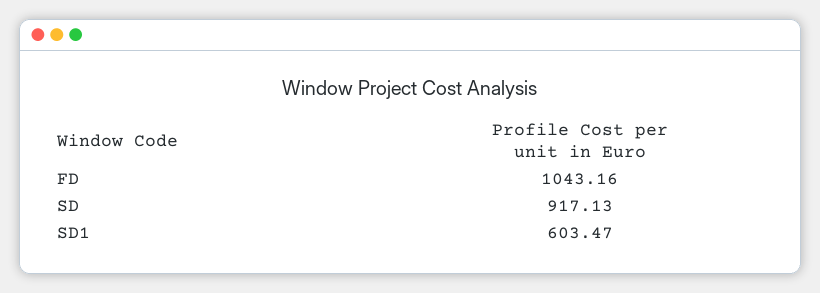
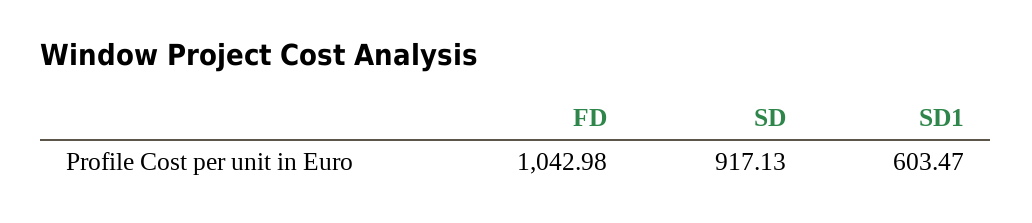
  {
-   "FD": 1043.16,
+   "FD": 1042.98,
    "SD": 917.13,
    "SD1": 603.47
  }

